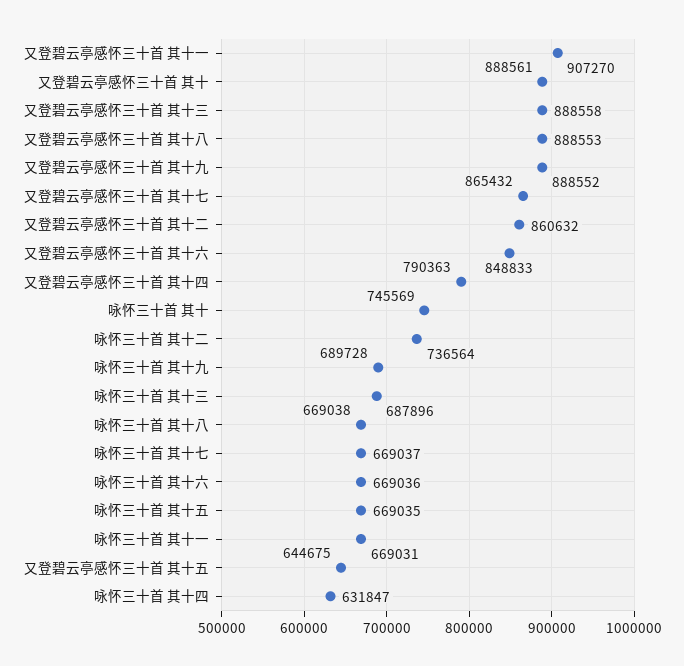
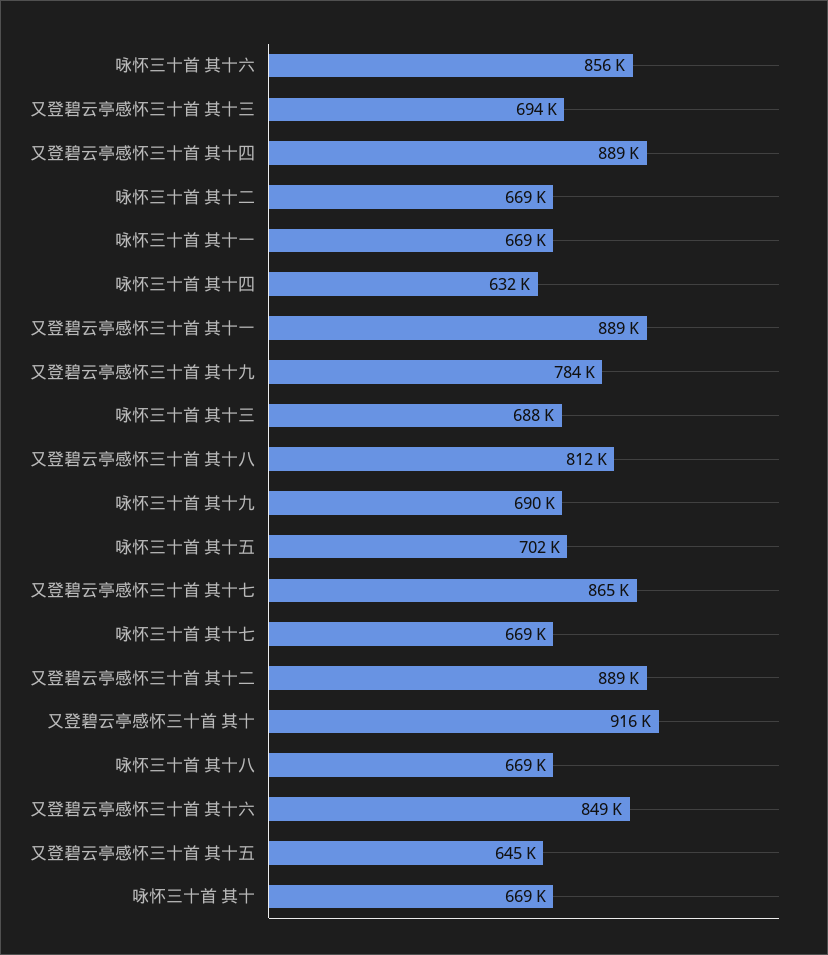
  {
-   "又登碧云亭感怀三十首 其十一": 907270,
+   "又登碧云亭感怀三十首 其十一": 889000,
-   "又登碧云亭感怀三十首 其十": 888561,
+   "又登碧云亭感怀三十首 其十": 916000,
-   "又登碧云亭感怀三十首 其十三": 888558,
+   "又登碧云亭感怀三十首 其十三": 694000,
-   "又登碧云亭感怀三十首 其十八": 888553,
+   "又登碧云亭感怀三十首 其十八": 812000,
-   "又登碧云亭感怀三十首 其十九": 888552,
+   "又登碧云亭感怀三十首 其十九": 784000,
    "又登碧云亭感怀三十首 其十七": 865432,
-   "又登碧云亭感怀三十首 其十二": 860632,
+   "又登碧云亭感怀三十首 其十二": 889000,
    "又登碧云亭感怀三十首 其十六": 848833,
-   "又登碧云亭感怀三十首 其十四": 790363,
+   "又登碧云亭感怀三十首 其十四": 889000,
-   "咏怀三十首 其十": 745569,
+   "咏怀三十首 其十": 669000,
-   "咏怀三十首 其十二": 736564,
+   "咏怀三十首 其十二": 669000,
    "咏怀三十首 其十九": 689728,
    "咏怀三十首 其十三": 687896,
    "咏怀三十首 其十八": 669038,
    "咏怀三十首 其十七": 669037,
-   "咏怀三十首 其十六": 669036,
+   "咏怀三十首 其十六": 856000,
-   "咏怀三十首 其十五": 669035,
+   "咏怀三十首 其十五": 702000,
    "咏怀三十首 其十一": 669031,
    "又登碧云亭感怀三十首 其十五": 644675,
    "咏怀三十首 其十四": 631847
  }

